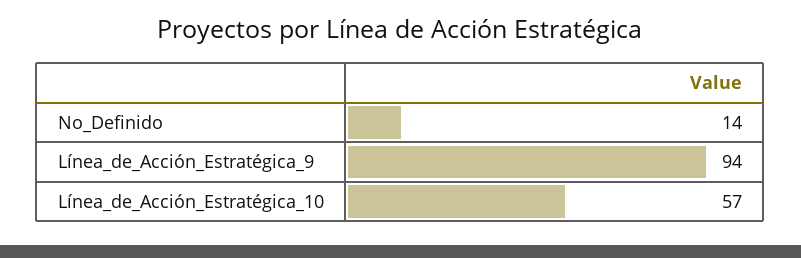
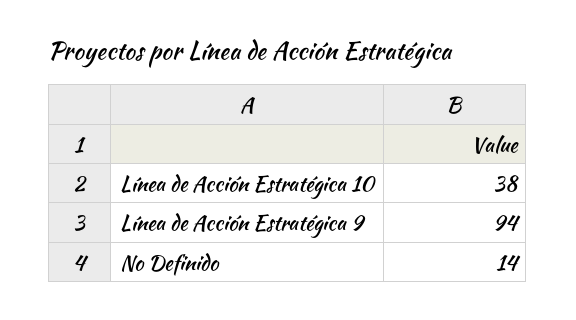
  {
    "No_Definido": 14,
    "Línea_de_Acción_Estratégica_9": 94,
-   "Línea_de_Acción_Estratégica_10": 57
+   "Línea_de_Acción_Estratégica_10": 38
  }

